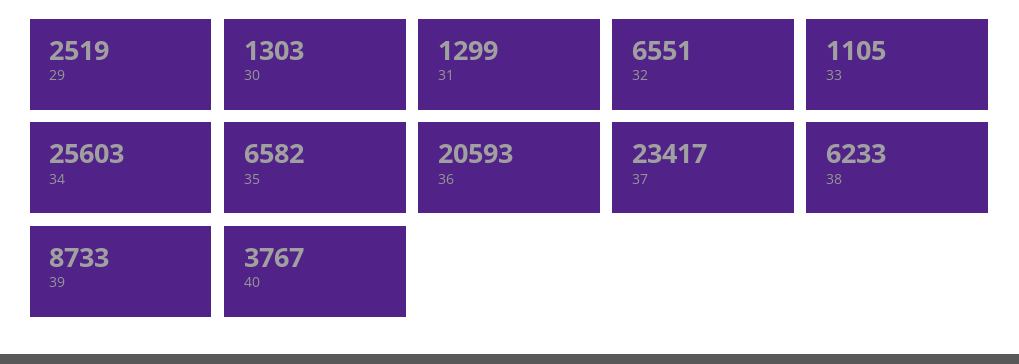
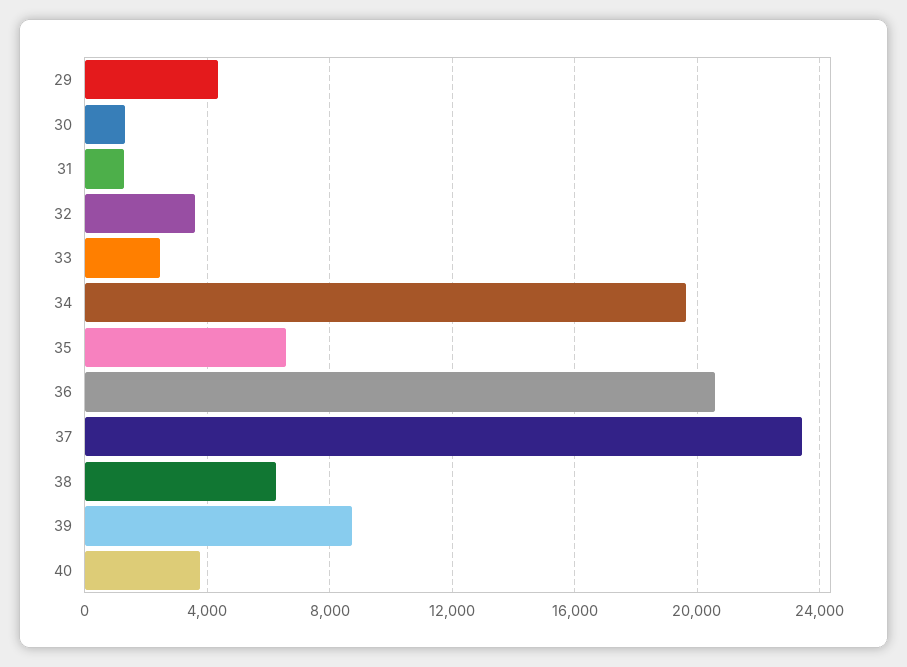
  {
-   "29": 2519,
+   "29": 4500,
    "30": 1303,
    "31": 1299,
-   "32": 6551,
+   "32": 3500,
-   "33": 1105,
+   "33": 2500,
-   "34": 25603,
+   "34": 19500,
    "35": 6582,
    "36": 20593,
    "37": 23417,
    "38": 6233,
    "39": 8733,
    "40": 3767
  }

